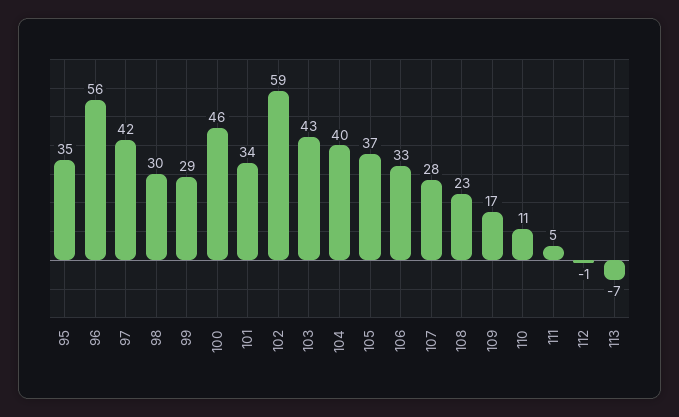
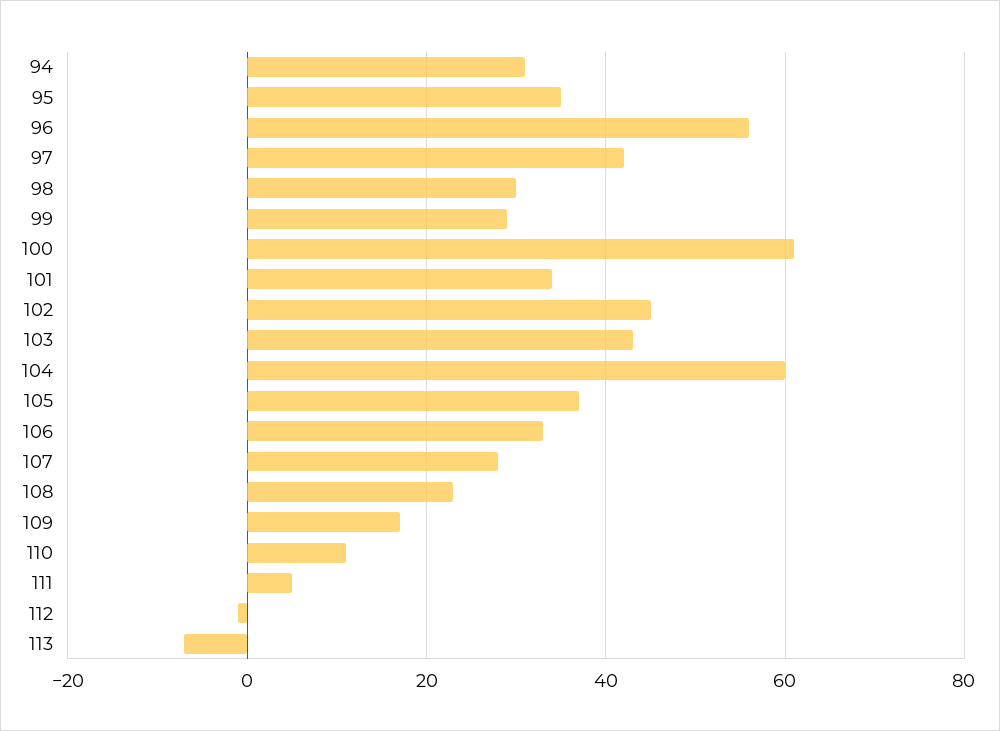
  {
    "95": 35,
    "96": 56,
    "97": 42,
    "98": 30,
    "99": 29,
-   "100": 46,
+   "100": 60,
    "101": 34,
-   "102": 59,
+   "102": 45,
    "103": 43,
-   "104": 40,
+   "104": 60,
    "105": 37,
    "106": 33,
    "107": 28,
    "108": 23,
    "109": 17,
    "110": 11,
    "111": 5,
    "112": -1,
-   "113": -7
+   "113": -7,
+   "94": 30
  }

